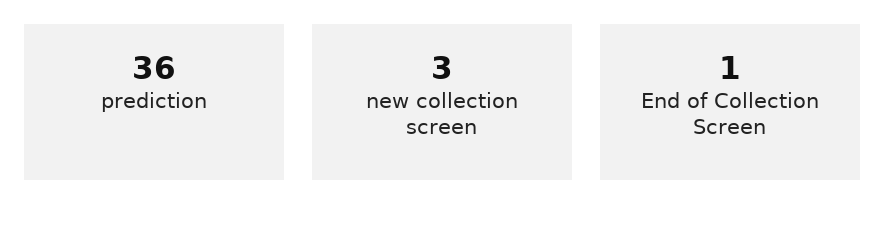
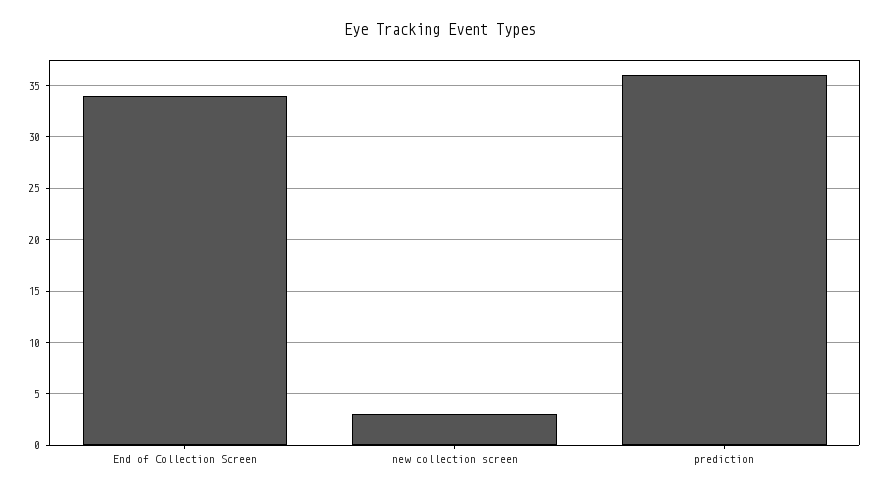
  {
    "prediction": 36,
    "new collection screen": 3,
-   "End of Collection Screen": 1
+   "End of Collection Screen": 34
  }

